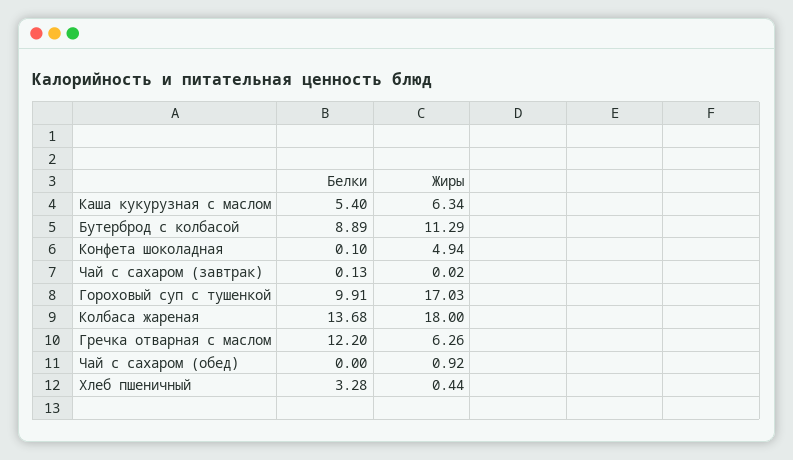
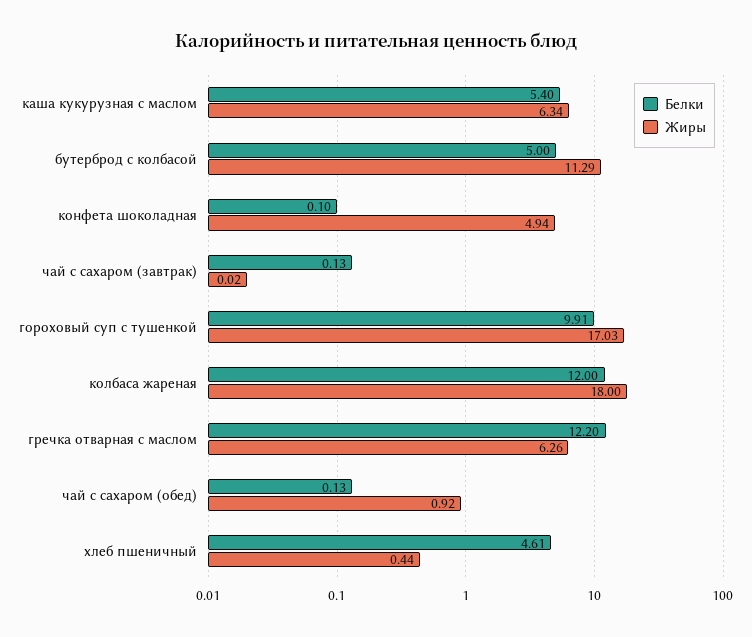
  {
    "Белки": {
      "Каша кукурузная с маслом": 5.4,
-     "Бутерброд с колбасой": 8.89,
+     "Бутерброд с колбасой": 5,
      "Конфета шоколадная": 0.1,
      "Чай с сахаром (завтрак)": 0.13,
      "Гороховый суп с тушенкой": 9.91,
-     "Колбаса жареная": 13.68,
+     "Колбаса жареная": 12,
      "Гречка отварная с маслом": 12.2,
-     "Чай с сахаром (обед)": 0,
+     "Чай с сахаром (обед)": 0.13,
-     "Хлеб пшеничный": 3.28
+     "Хлеб пшеничный": 4.61
    },
    "Жиры": {
      "Каша кукурузная с маслом": 6.34,
      "Бутерброд с колбасой": 11.29,
      "Конфета шоколадная": 4.94,
      "Чай с сахаром (завтрак)": 0.02,
      "Гороховый суп с тушенкой": 17.03,
      "Колбаса жареная": 18,
      "Гречка отварная с маслом": 6.26,
      "Чай с сахаром (обед)": 0.92,
      "Хлеб пшеничный": 0.44
    }
  }

